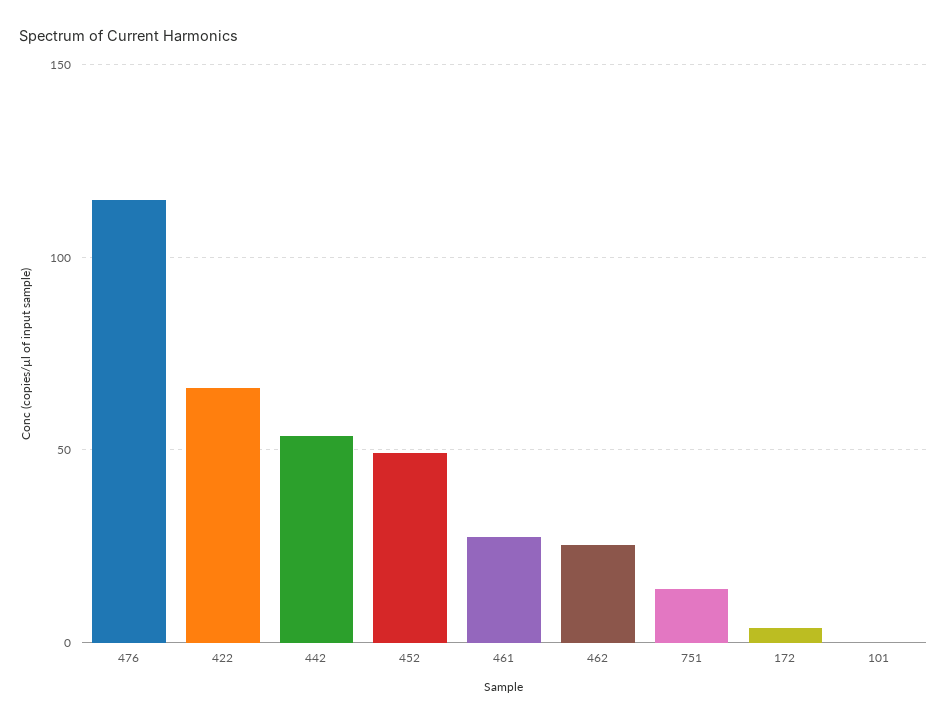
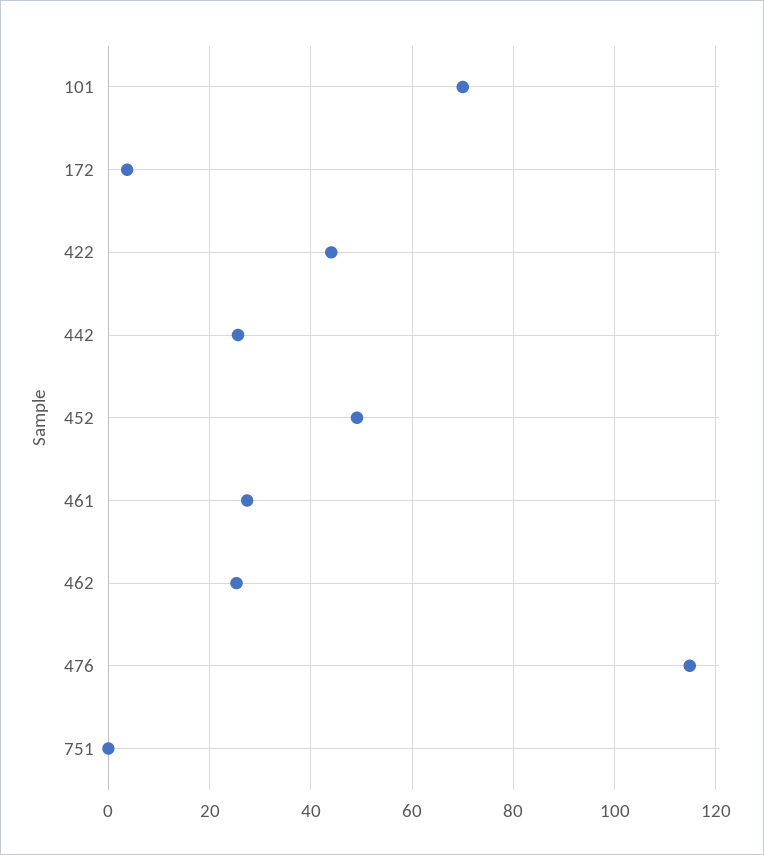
  {
    "476": 114,
-   "422": 65,
+   "422": 44,
-   "442": 55,
+   "442": 26,
    "452": 50,
    "461": 28,
    "462": 26,
-   "751": 15,
+   "751": 0,
    "172": 4,
-   "101": 0
+   "101": 70
  }

